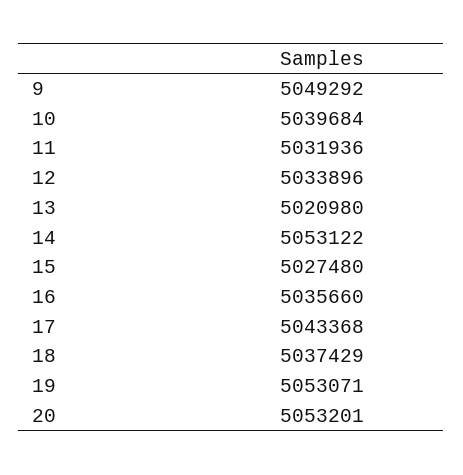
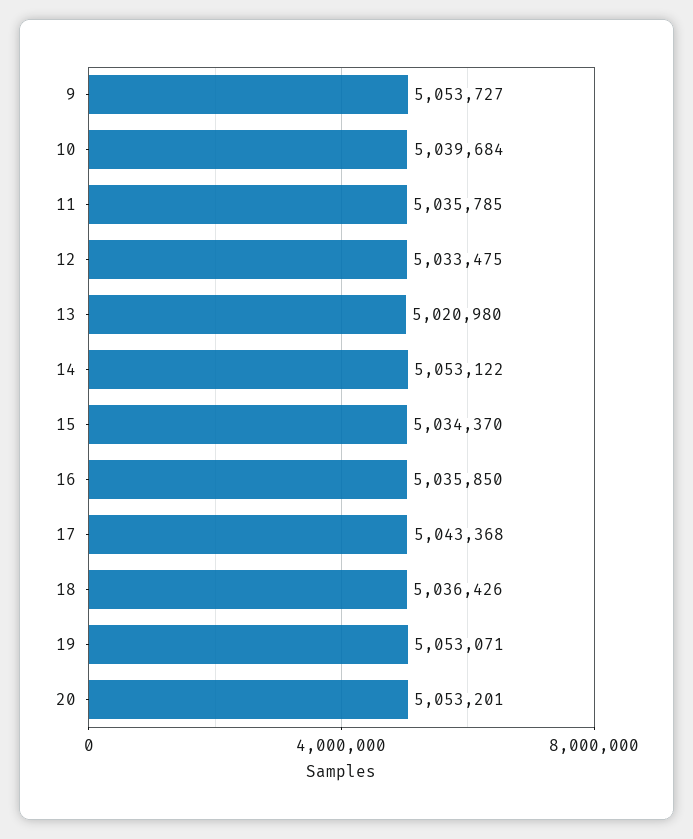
  {
-   "9": 5049292,
+   "9": 5053727,
    "10": 5039684,
-   "11": 5031936,
+   "11": 5035785,
-   "12": 5033896,
+   "12": 5033475,
    "13": 5020980,
    "14": 5053122,
-   "15": 5027480,
+   "15": 5034370,
-   "16": 5035660,
+   "16": 5035850,
    "17": 5043368,
-   "18": 5037429,
+   "18": 5036426,
    "19": 5053071,
    "20": 5053201
  }

